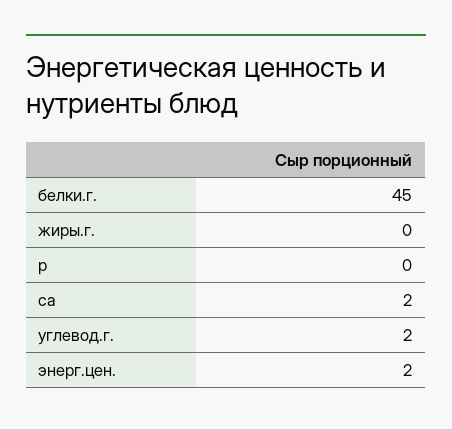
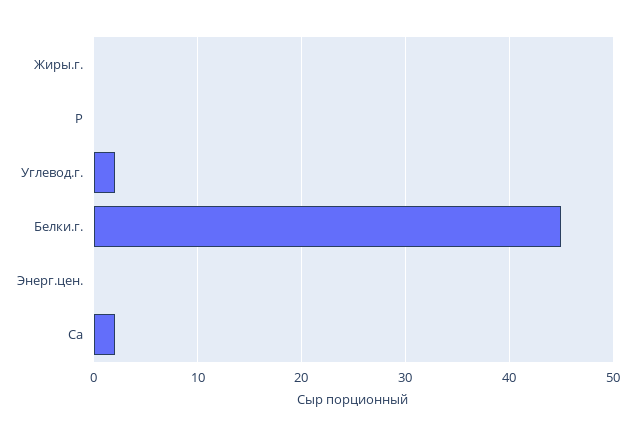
  {
    "белки.г.": 45,
    "жиры.г.": 0,
    "р": 0,
    "са": 2,
    "углевод.г.": 2,
-   "энерг.цен.": 2
+   "энерг.цен.": 0
  }

